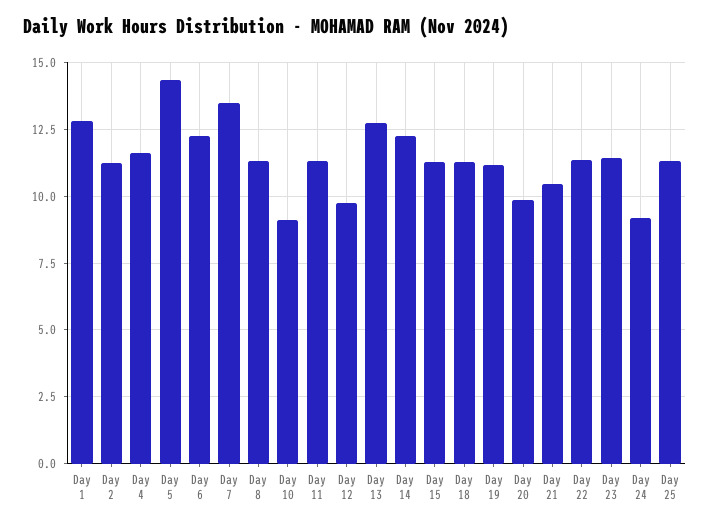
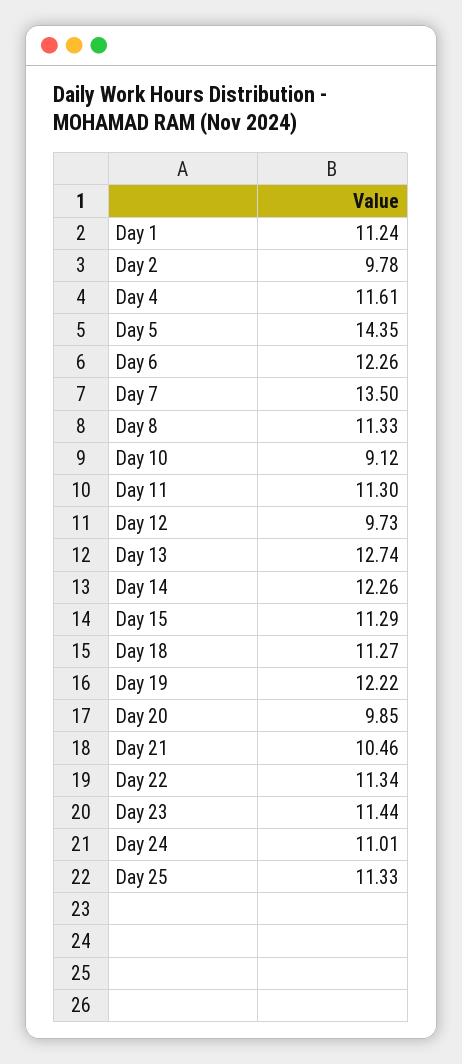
  {
-   "Day 1": 12.75,
+   "Day 1": 11.24,
-   "Day 2": 11.25,
+   "Day 2": 9.78,
    "Day 4": 11.61,
    "Day 5": 14.35,
    "Day 6": 12.26,
    "Day 7": 13.5,
    "Day 8": 11.33,
    "Day 10": 9.12,
    "Day 11": 11.3,
    "Day 12": 9.73,
    "Day 13": 12.74,
    "Day 14": 12.26,
    "Day 15": 11.29,
    "Day 18": 11.27,
-   "Day 19": 11.25,
+   "Day 19": 12.22,
    "Day 20": 9.85,
    "Day 21": 10.46,
    "Day 22": 11.34,
    "Day 23": 11.44,
-   "Day 24": 9.25,
+   "Day 24": 11.01,
    "Day 25": 11.33
  }

